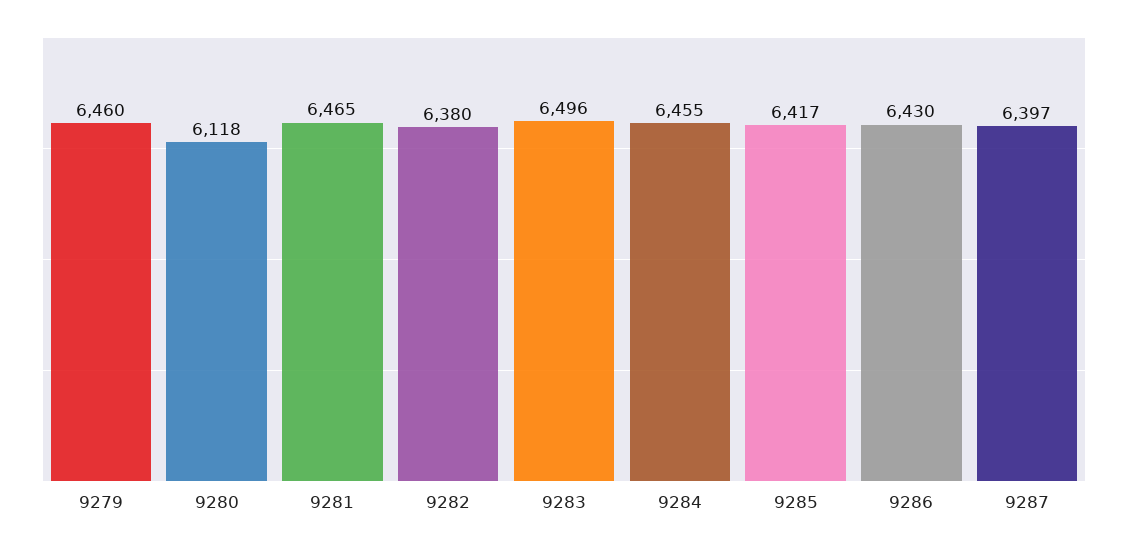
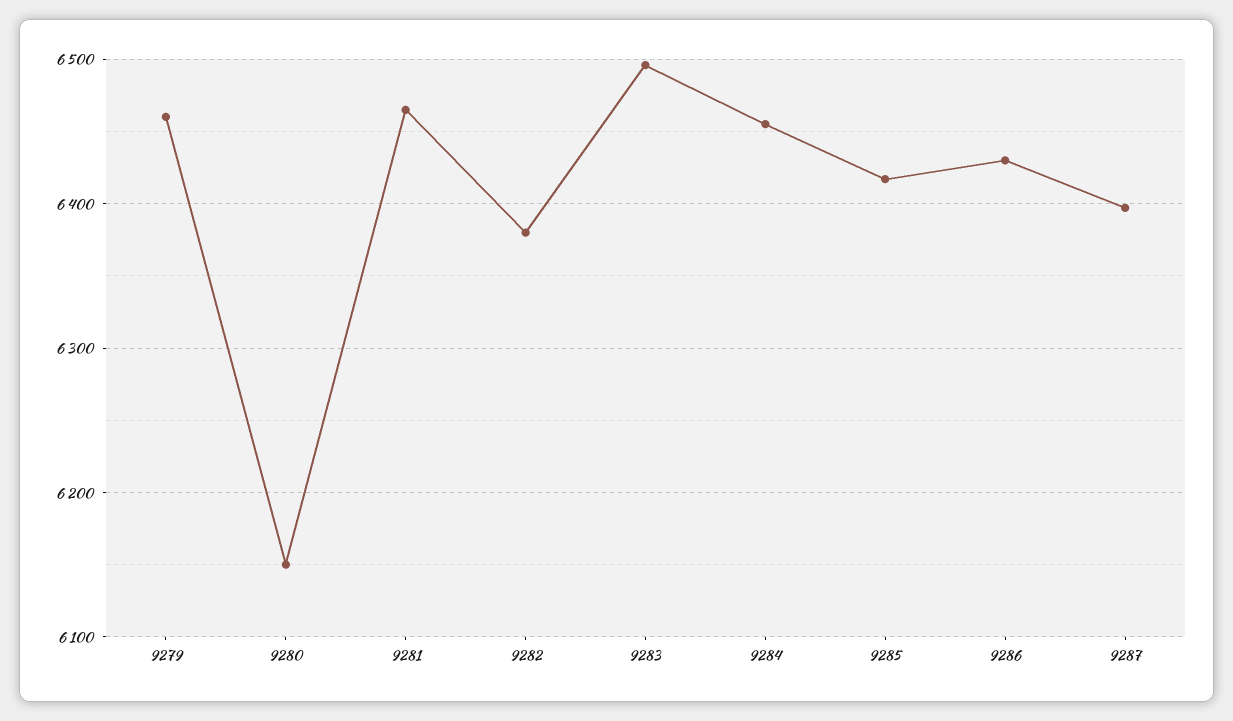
  {
    "9279": 6460,
-   "9280": 6118,
+   "9280": 6150,
    "9281": 6465,
    "9282": 6380,
    "9283": 6496,
    "9284": 6455,
    "9285": 6417,
    "9286": 6430,
    "9287": 6397
  }

